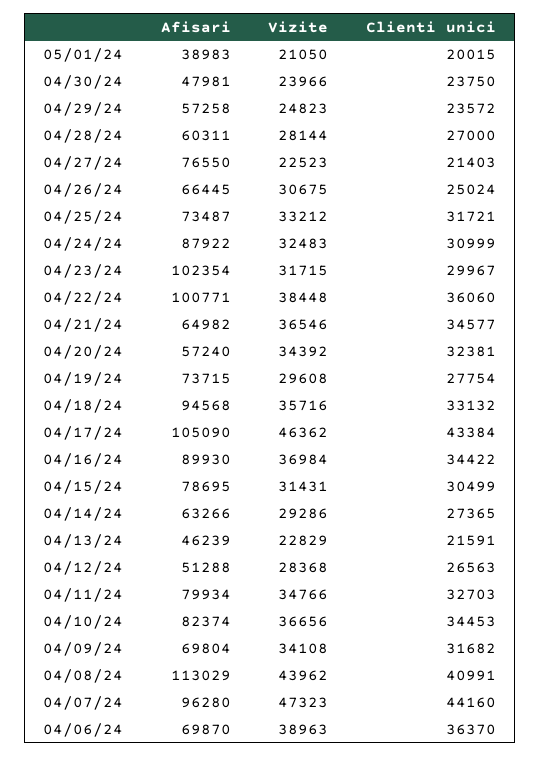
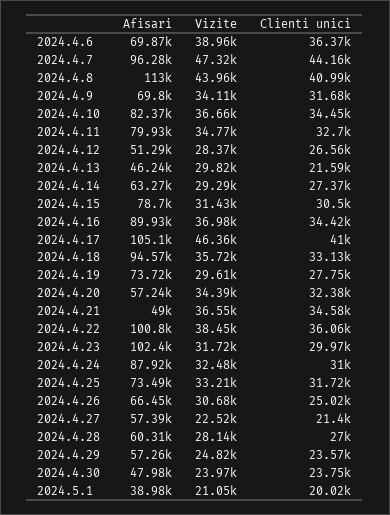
  {
    "Afisari": {
      "05/01/24": 38983,
      "04/30/24": 47981,
      "04/29/24": 57258,
      "04/28/24": 60311,
-     "04/27/24": 76550,
+     "04/27/24": 57390,
      "04/26/24": 66445,
      "04/25/24": 73487,
      "04/24/24": 87922,
      "04/23/24": 102354,
      "04/22/24": 100771,
-     "04/21/24": 64982,
+     "04/21/24": 49000,
      "04/20/24": 57240,
      "04/19/24": 73715,
      "04/18/24": 94568,
      "04/17/24": 105090,
      "04/16/24": 89930,
      "04/15/24": 78695,
      "04/14/24": 63266,
      "04/13/24": 46239,
      "04/12/24": 51288,
      "04/11/24": 79934,
      "04/10/24": 82374,
      "04/09/24": 69804,
      "04/08/24": 113029,
      "04/07/24": 96280,
      "04/06/24": 69870
    },
    "Vizite": {
      "05/01/24": 21050,
      "04/30/24": 23966,
      "04/29/24": 24823,
      "04/28/24": 28144,
      "04/27/24": 22523,
      "04/26/24": 30675,
      "04/25/24": 33212,
      "04/24/24": 32483,
      "04/23/24": 31715,
      "04/22/24": 38448,
      "04/21/24": 36546,
      "04/20/24": 34392,
      "04/19/24": 29608,
      "04/18/24": 35716,
      "04/17/24": 46362,
      "04/16/24": 36984,
      "04/15/24": 31431,
      "04/14/24": 29286,
-     "04/13/24": 22829,
+     "04/13/24": 29820,
      "04/12/24": 28368,
      "04/11/24": 34766,
      "04/10/24": 36656,
      "04/09/24": 34108,
      "04/08/24": 43962,
      "04/07/24": 47323,
      "04/06/24": 38963
    },
    "Clienti unici": {
      "05/01/24": 20015,
      "04/30/24": 23750,
      "04/29/24": 23572,
      "04/28/24": 27000,
      "04/27/24": 21403,
      "04/26/24": 25024,
      "04/25/24": 31721,
      "04/24/24": 30999,
      "04/23/24": 29967,
      "04/22/24": 36060,
      "04/21/24": 34577,
      "04/20/24": 32381,
      "04/19/24": 27754,
      "04/18/24": 33132,
-     "04/17/24": 43384,
+     "04/17/24": 41000,
      "04/16/24": 34422,
      "04/15/24": 30499,
      "04/14/24": 27365,
      "04/13/24": 21591,
      "04/12/24": 26563,
      "04/11/24": 32703,
      "04/10/24": 34453,
      "04/09/24": 31682,
      "04/08/24": 40991,
      "04/07/24": 44160,
      "04/06/24": 36370
    }
  }

